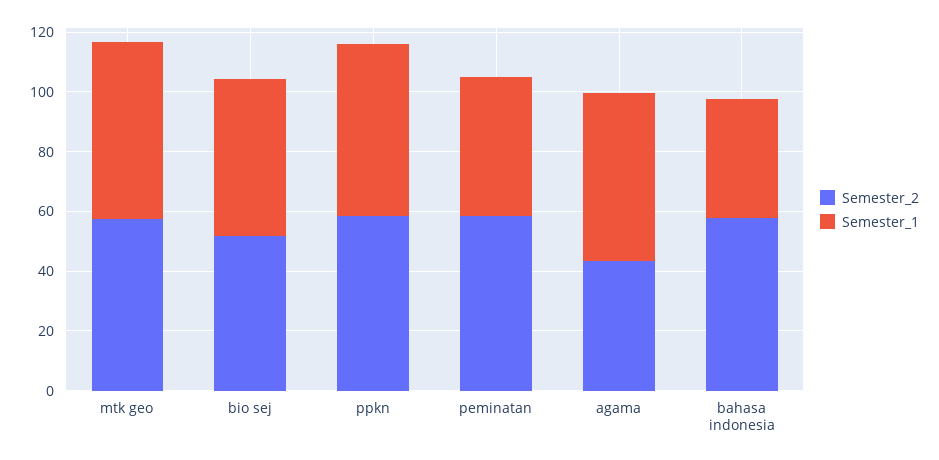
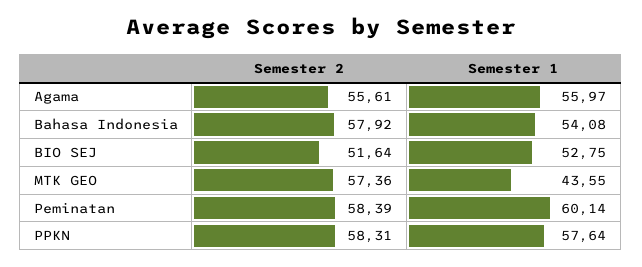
  {
    "Semester_2": {
      "mtk geo": 57.36,
      "bio sej": 51.64,
      "ppkn": 58.31,
      "peminatan": 58.39,
-     "agama": 45,
+     "agama": 55.61,
      "bahasa indonesia": 57.92
    },
    "Semester_1": {
-     "mtk geo": 60,
+     "mtk geo": 43.55,
      "bio sej": 52.75,
      "ppkn": 57.64,
-     "peminatan": 45,
+     "peminatan": 60.14,
      "agama": 55.97,
-     "bahasa indonesia": 40
+     "bahasa indonesia": 54.08
    }
  }

